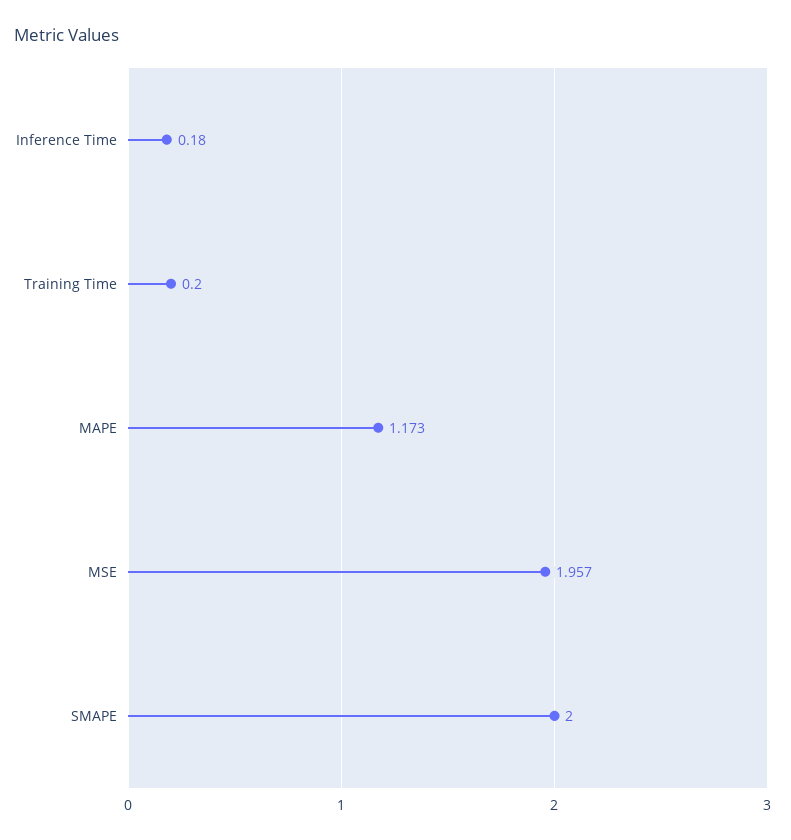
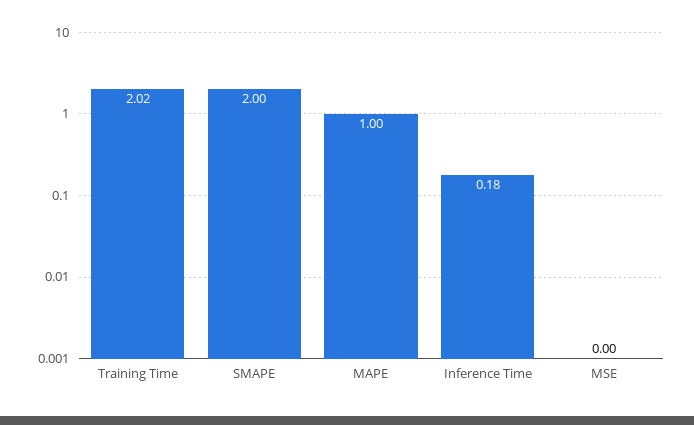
  {
    "Inference Time": 0.18,
-   "Training Time": 0.2,
+   "Training Time": 2.02,
-   "MAPE": 1.173,
+   "MAPE": 1,
-   "MSE": 1.957,
+   "MSE": 0,
    "SMAPE": 2
  }

